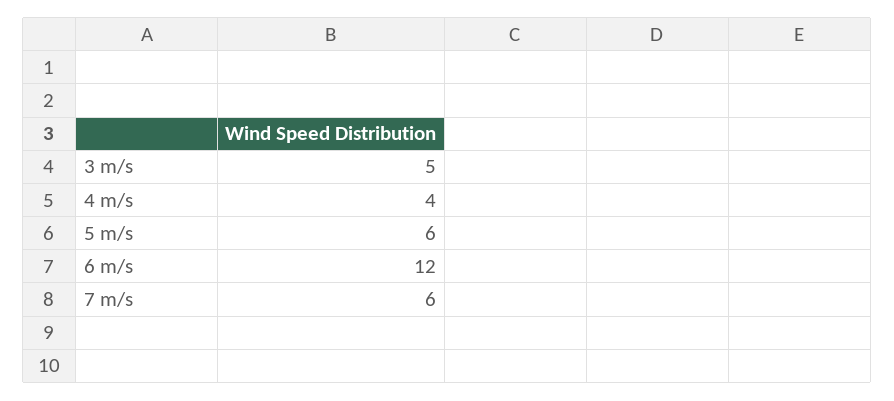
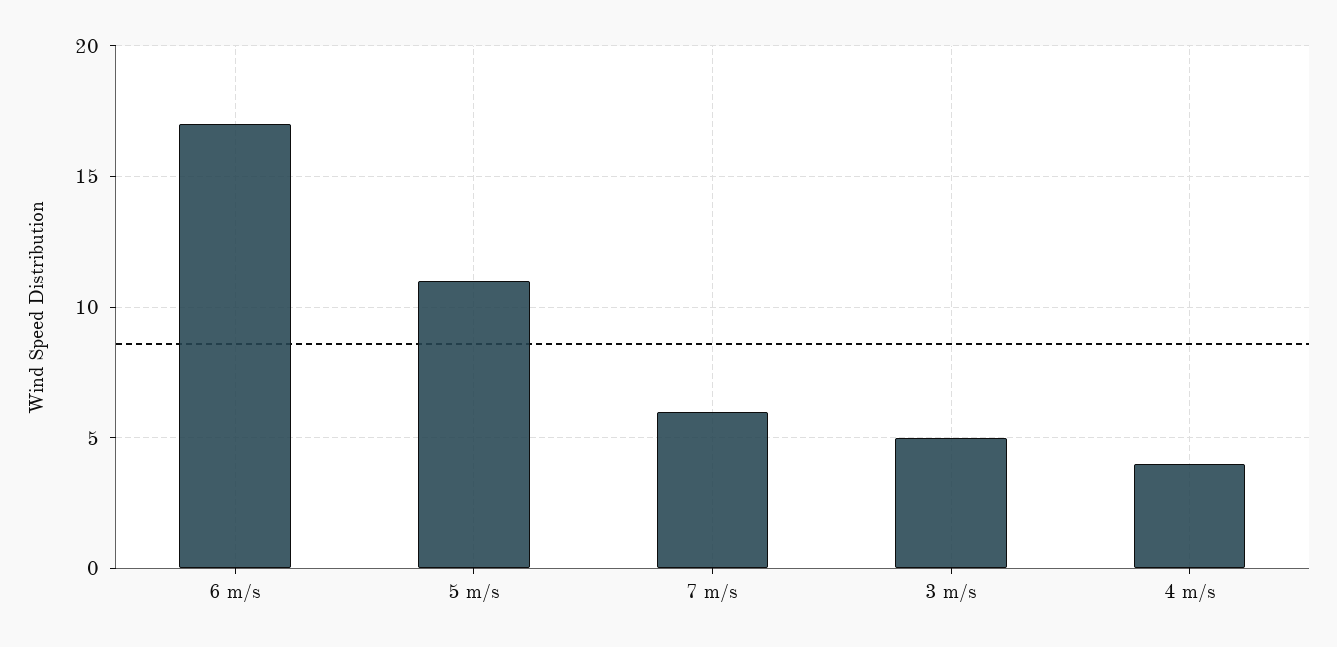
  {
    "3 m/s": 5,
    "4 m/s": 4,
-   "5 m/s": 6,
+   "5 m/s": 11,
-   "6 m/s": 12,
+   "6 m/s": 17,
    "7 m/s": 6
  }

